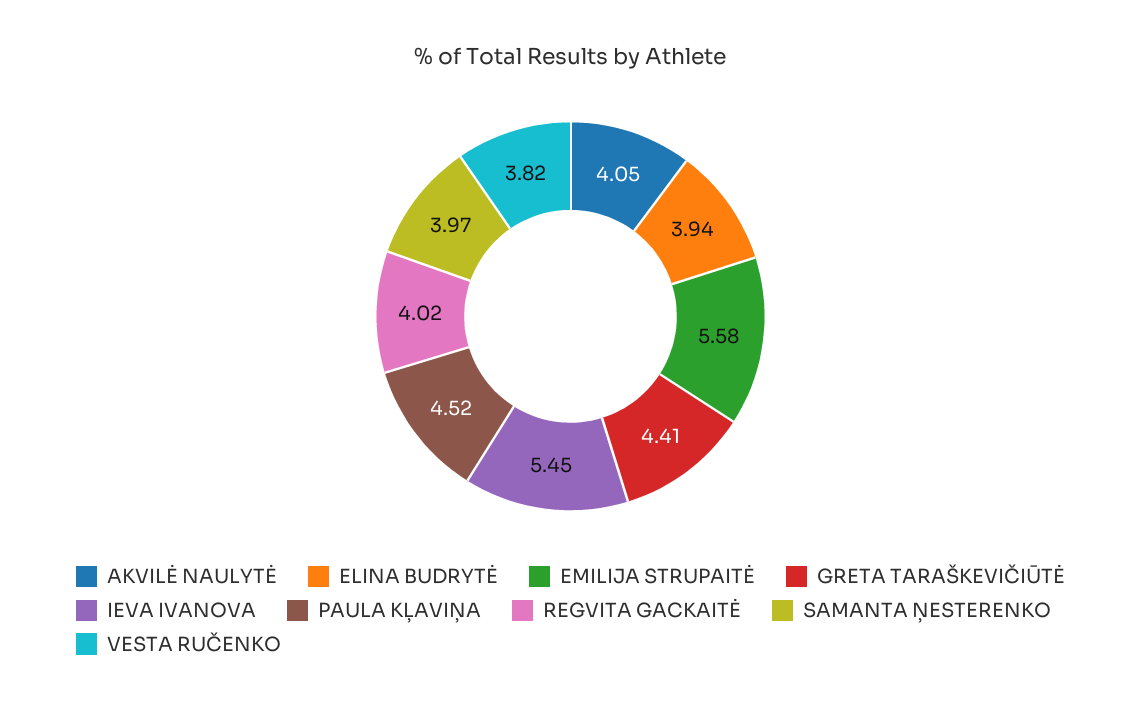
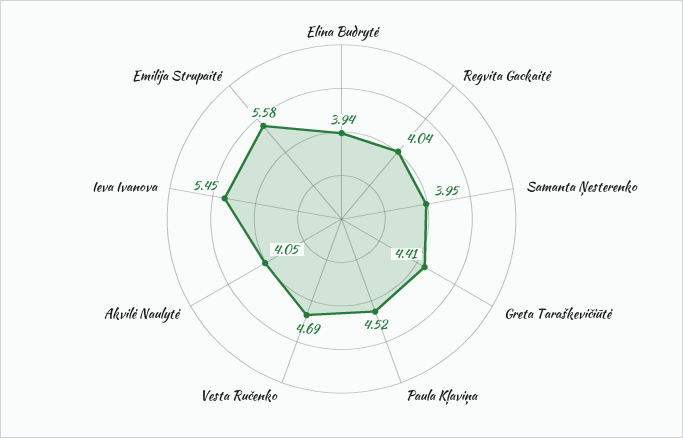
  {
    "AKVILĖ NAULYTĖ": 4.05,
    "ELINA BUDRYTĖ": 3.94,
    "EMILIJA STRUPAITĖ": 5.58,
    "GRETA TARAŠKEVIČIŪTĖ": 4.41,
    "IEVA IVANOVA": 5.45,
    "PAULA KĻAVIŅA": 4.52,
-   "REGVITA GACKAITĖ": 4.02,
+   "REGVITA GACKAITĖ": 4.04,
-   "SAMANTA ŅESTERENKO": 3.97,
+   "SAMANTA ŅESTERENKO": 3.95,
-   "VESTA RUČENKO": 3.82
+   "VESTA RUČENKO": 4.69
  }

